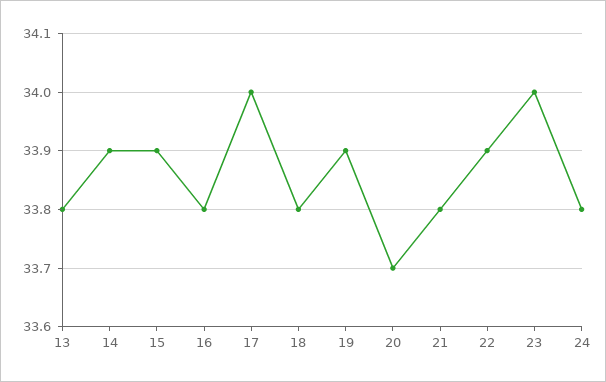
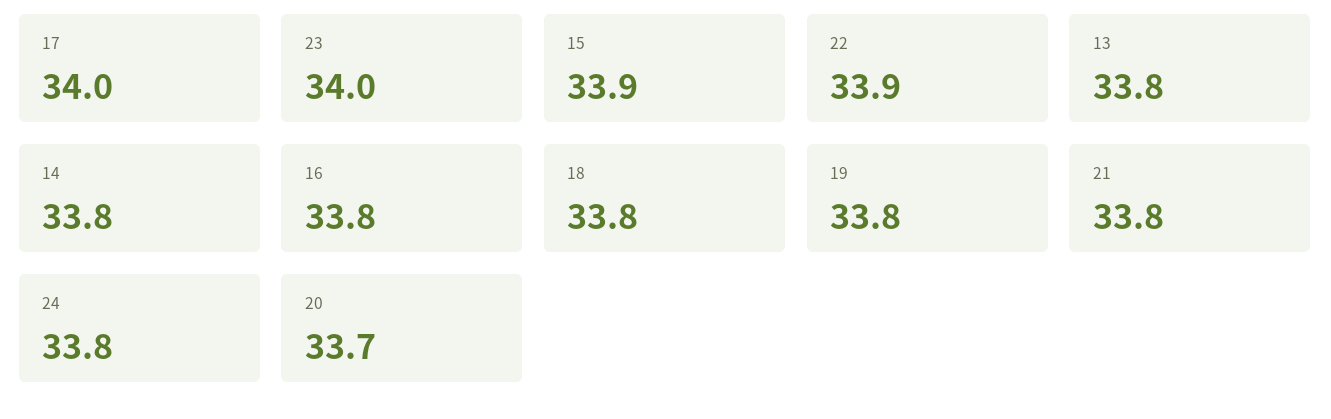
  {
    "13": 33.8,
-   "14": 33.9,
+   "14": 33.8,
    "15": 33.9,
    "16": 33.8,
    "17": 34,
    "18": 33.8,
-   "19": 33.9,
+   "19": 33.8,
    "20": 33.7,
    "21": 33.8,
    "22": 33.9,
    "23": 34,
    "24": 33.8
  }

